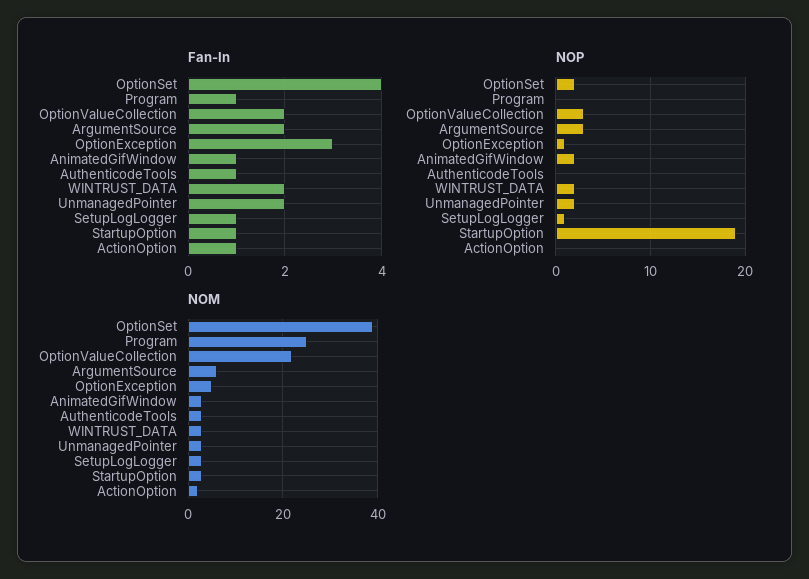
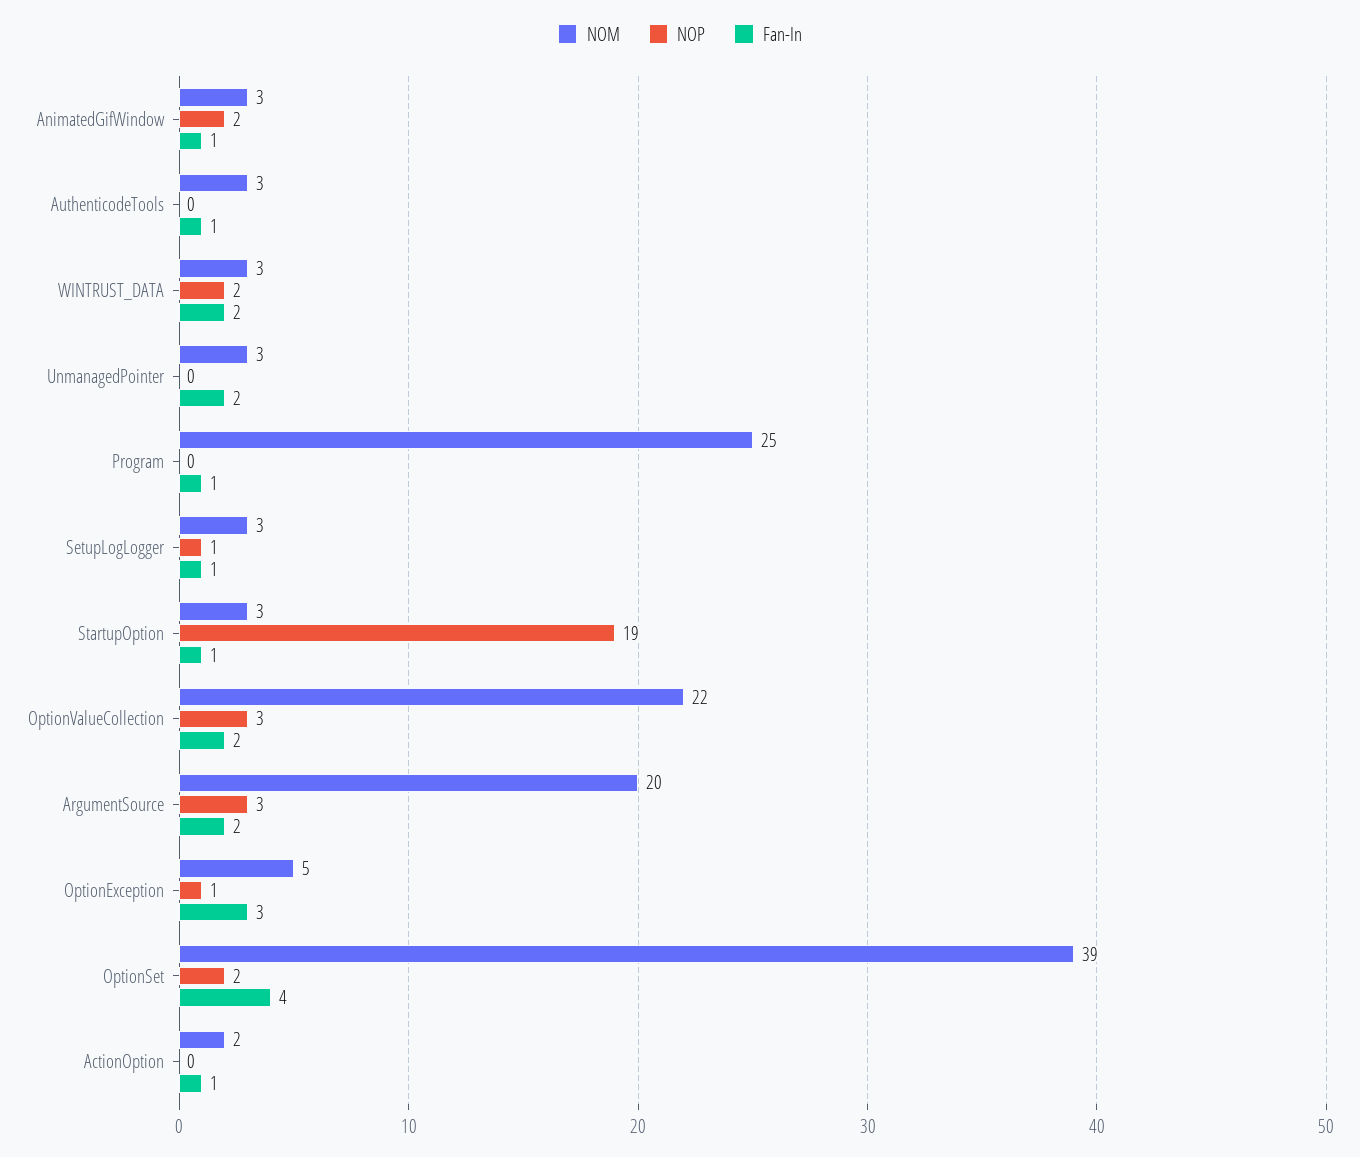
  {
    "Fan-In": {
      "OptionSet": 4,
      "Program": 1,
      "OptionValueCollection": 2,
      "ArgumentSource": 2,
      "OptionException": 3,
      "AnimatedGifWindow": 1,
      "AuthenticodeTools": 1,
      "WINTRUST_DATA": 2,
      "UnmanagedPointer": 2,
      "SetupLogLogger": 1,
      "StartupOption": 1,
      "ActionOption": 1
    },
    "NOP": {
      "OptionSet": 2,
      "Program": 0,
      "OptionValueCollection": 3,
      "ArgumentSource": 3,
      "OptionException": 1,
      "AnimatedGifWindow": 2,
      "AuthenticodeTools": 0,
      "WINTRUST_DATA": 2,
-     "UnmanagedPointer": 2,
+     "UnmanagedPointer": 0,
      "SetupLogLogger": 1,
      "StartupOption": 19,
      "ActionOption": 0
    },
    "NOM": {
      "OptionSet": 39,
      "Program": 25,
      "OptionValueCollection": 22,
-     "ArgumentSource": 5,
+     "ArgumentSource": 20,
      "OptionException": 5,
      "AnimatedGifWindow": 3,
      "AuthenticodeTools": 3,
      "WINTRUST_DATA": 3,
      "UnmanagedPointer": 3,
      "SetupLogLogger": 3,
      "StartupOption": 3,
      "ActionOption": 2
    }
  }

